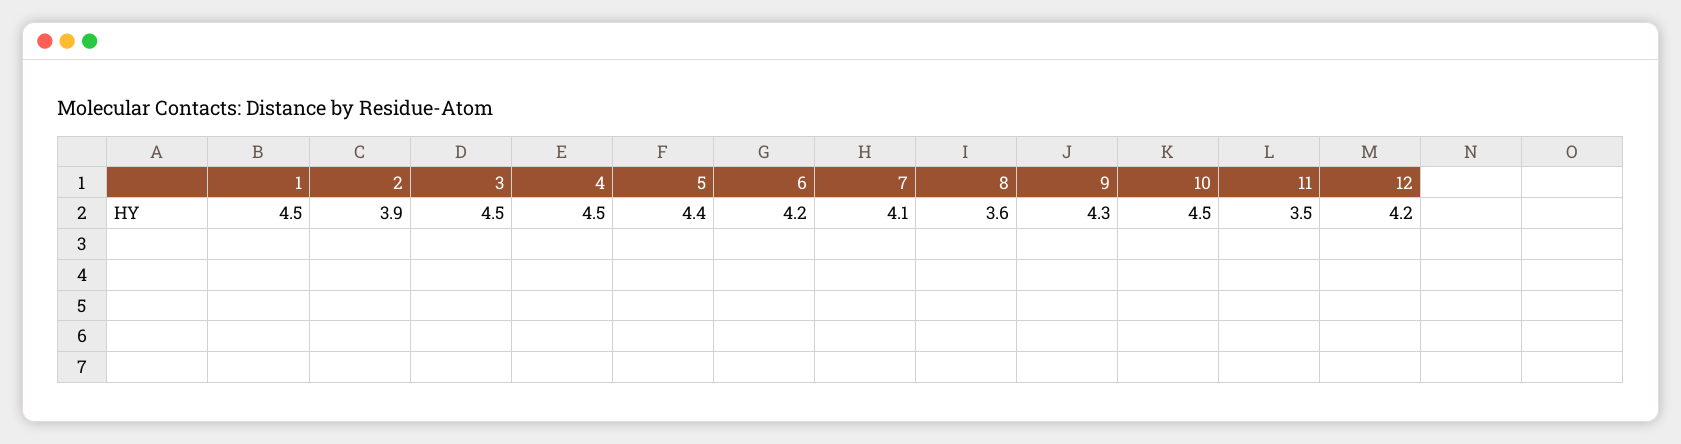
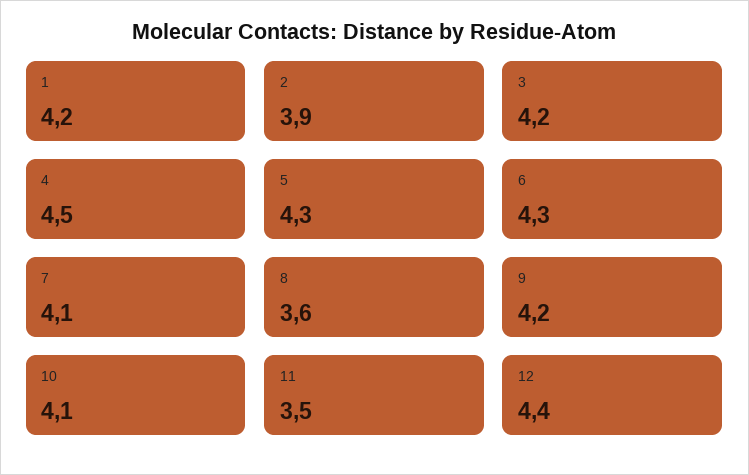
  {
-   "1": 4.5,
+   "1": 4.2,
    "2": 3.9,
-   "3": 4.5,
+   "3": 4.2,
    "4": 4.5,
-   "5": 4.4,
+   "5": 4.3,
-   "6": 4.2,
+   "6": 4.3,
    "7": 4.1,
    "8": 3.6,
-   "9": 4.3,
+   "9": 4.2,
-   "10": 4.5,
+   "10": 4.1,
    "11": 3.5,
-   "12": 4.2
+   "12": 4.4
  }

